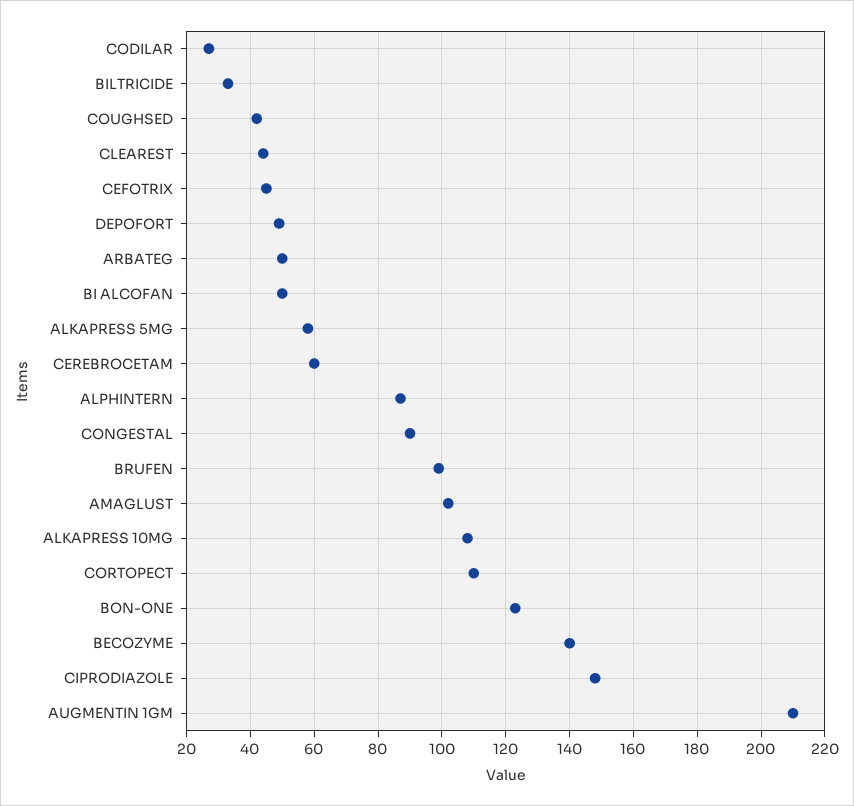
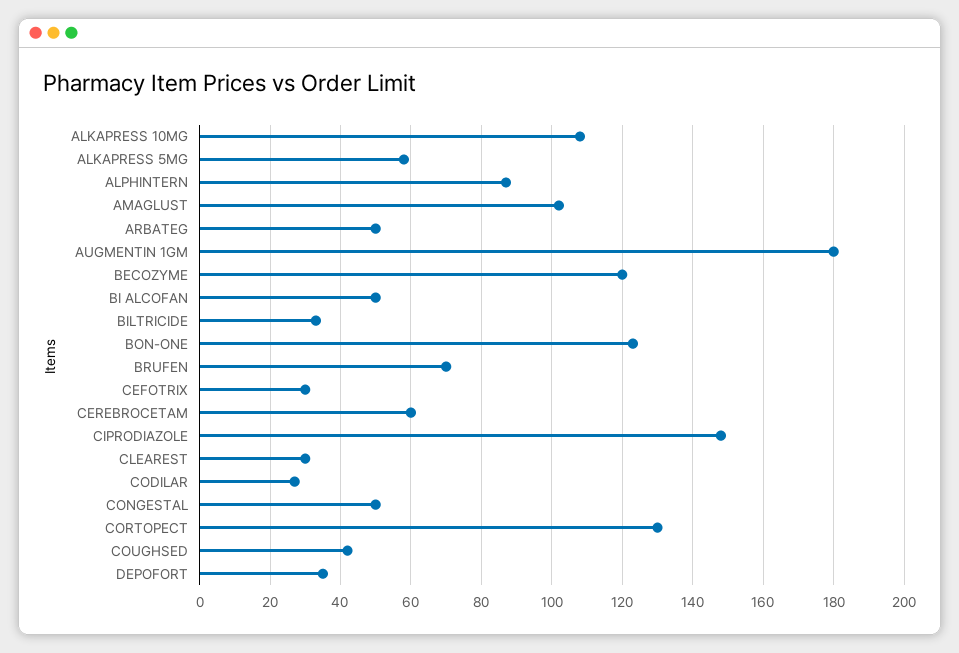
  {
    "CODILAR": 25,
    "BILTRICIDE": 35,
    "COUGHSED": 40,
-   "CLEAREST": 45,
+   "CLEAREST": 30,
-   "CEFOTRIX": 45,
+   "CEFOTRIX": 30,
-   "DEPOFORT": 50,
+   "DEPOFORT": 35,
    "ARBATEG": 50,
    "BI ALCOFAN": 50,
    "ALKAPRESS 5MG": 60,
    "CEREBROCETAM": 60,
    "ALPHINTERN": 85,
-   "CONGESTAL": 90,
+   "CONGESTAL": 50,
-   "BRUFEN": 100,
+   "BRUFEN": 70,
    "AMAGLUST": 100,
    "ALKAPRESS 10MG": 110,
-   "CORTOPECT": 110,
+   "CORTOPECT": 130,
    "BON-ONE": 125,
-   "BECOZYME": 140,
+   "BECOZYME": 120,
    "CIPRODIAZOLE": 150,
-   "AUGMENTIN 1GM": 210
+   "AUGMENTIN 1GM": 180
  }

